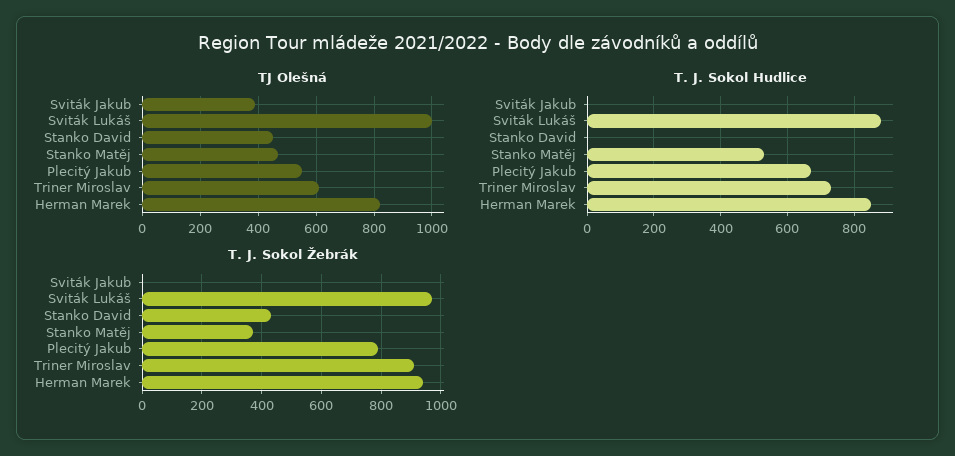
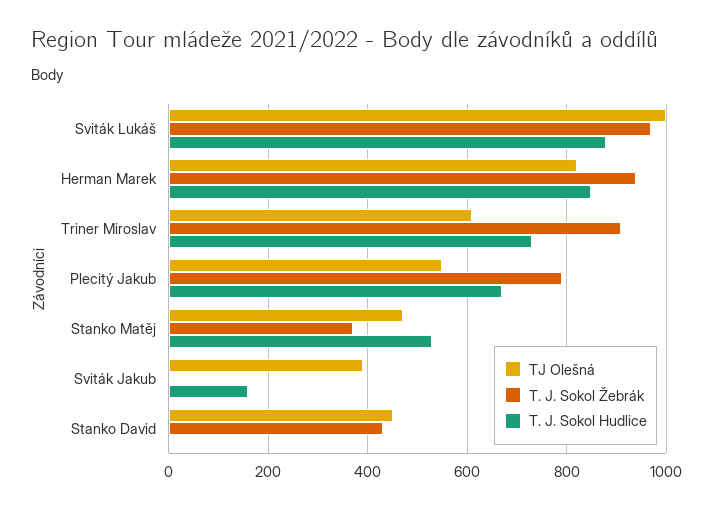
  {
    "TJ Olešná": {
      "Sviták Jakub": 400,
      "Sviták Lukáš": 1000,
      "Stanko David": 460,
      "Stanko Matěj": 480,
      "Plecitý Jakub": 560,
      "Triner Miroslav": 620,
      "Herman Marek": 820
    },
    "T. J. Sokol Hudlice": {
-     "Sviták Jakub": 0,
+     "Sviták Jakub": 160,
      "Sviták Lukáš": 880,
      "Stanko David": 0,
      "Stanko Matěj": 540,
      "Plecitý Jakub": 680,
      "Triner Miroslav": 740,
      "Herman Marek": 860
    },
    "T. J. Sokol Žebrák": {
      "Sviták Jakub": 0,
      "Sviták Lukáš": 980,
      "Stanko David": 440,
      "Stanko Matěj": 380,
      "Plecitý Jakub": 800,
      "Triner Miroslav": 920,
      "Herman Marek": 940
    }
  }

